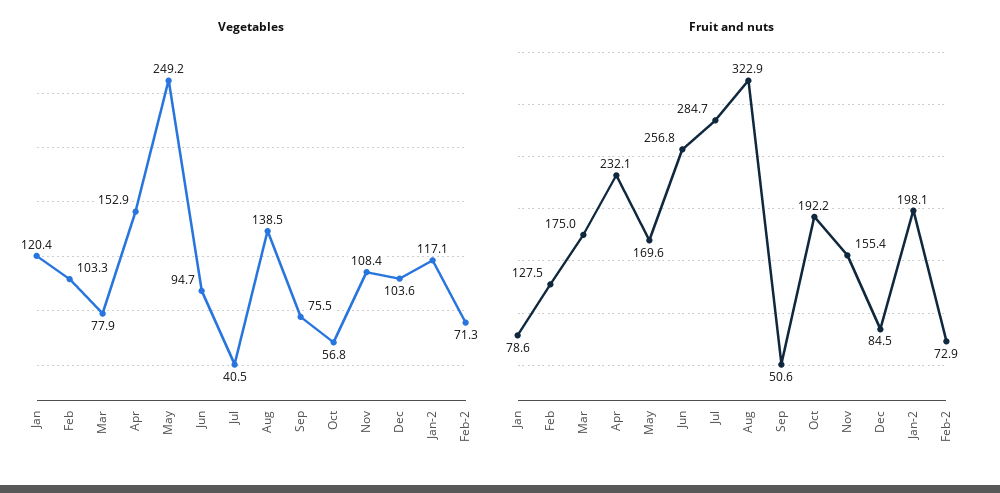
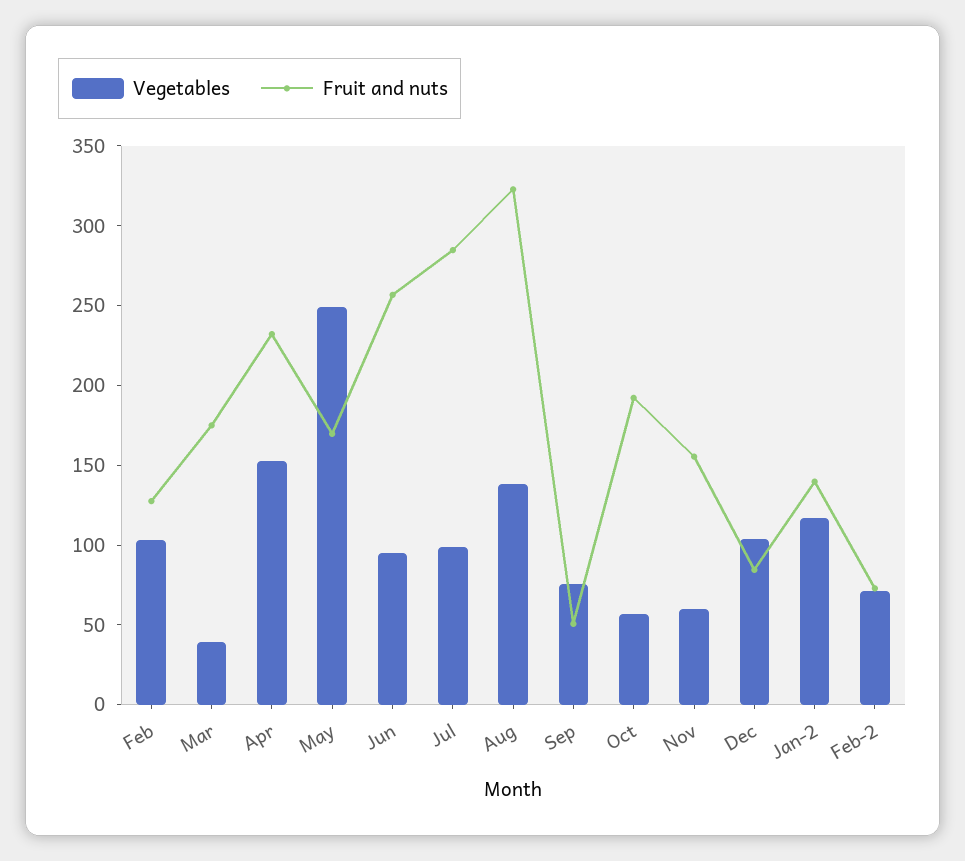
  {
    "Vegetables": {
-     "Jan": 120.4,
      "Feb": 103.3,
-     "Mar": 77.9,
+     "Mar": 40,
      "Apr": 152.9,
      "May": 249.2,
      "Jun": 94.7,
-     "Jul": 40.5,
+     "Jul": 100,
      "Aug": 138.5,
      "Sep": 75.5,
      "Oct": 56.8,
-     "Nov": 108.4,
+     "Nov": 60,
      "Dec": 103.6,
      "Jan-2": 117.1,
      "Feb-2": 71.3
    },
    "Fruit and nuts": {
-     "Jan": 78.6,
      "Feb": 127.5,
      "Mar": 175,
      "Apr": 232.1,
      "May": 169.6,
      "Jun": 256.8,
      "Jul": 284.7,
      "Aug": 322.9,
      "Sep": 50.6,
      "Oct": 192.2,
      "Nov": 155.4,
      "Dec": 84.5,
-     "Jan-2": 198.1,
+     "Jan-2": 140,
      "Feb-2": 72.9
    }
  }

